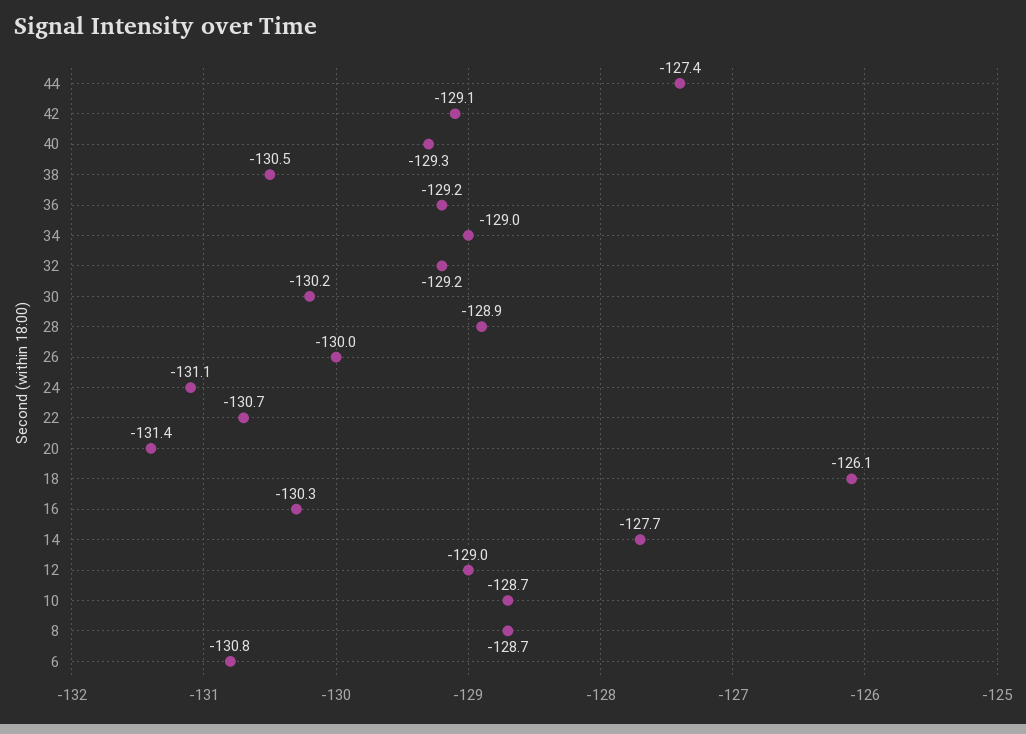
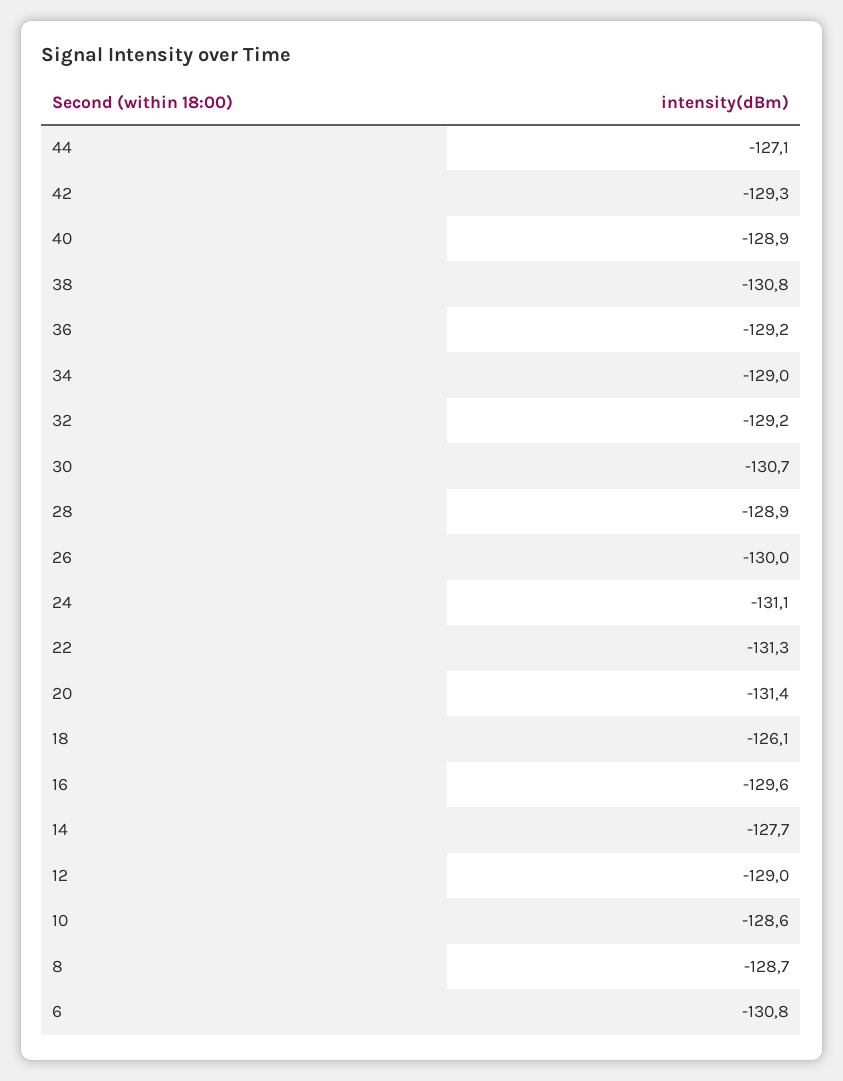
  {
-   "44": -127.4,
+   "44": -127.1,
-   "42": -129.1,
+   "42": -129.3,
-   "40": -129.3,
+   "40": -128.9,
-   "38": -130.5,
+   "38": -130.8,
    "36": -129.2,
    "34": -129,
    "32": -129.2,
-   "30": -130.2,
+   "30": -130.7,
    "28": -128.9,
    "26": -130,
    "24": -131.1,
-   "22": -130.7,
+   "22": -131.3,
    "20": -131.4,
    "18": -126.1,
-   "16": -130.3,
+   "16": -129.6,
    "14": -127.7,
    "12": -129,
-   "10": -128.7,
+   "10": -128.6,
    "8": -128.7,
    "6": -130.8
  }

